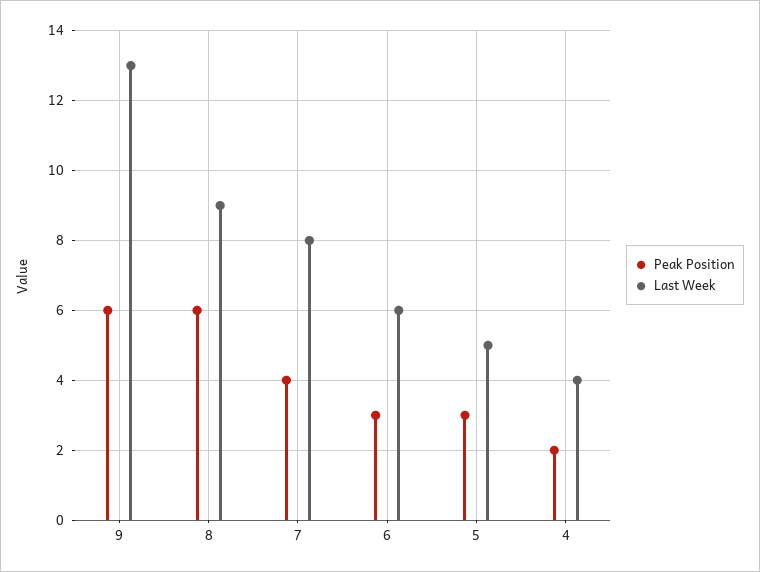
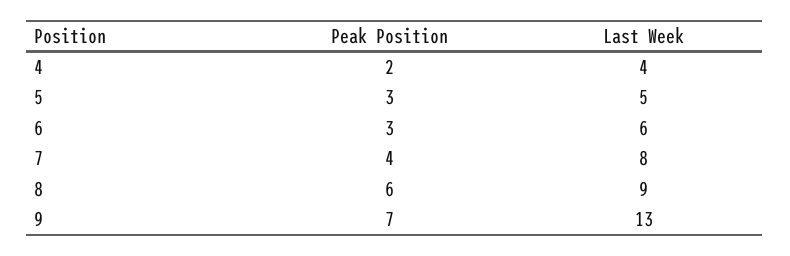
  {
    "Peak Position": {
-     "9": 6,
+     "9": 7,
      "8": 6,
      "7": 4,
      "6": 3,
      "5": 3,
      "4": 2
    },
    "Last Week": {
      "9": 13,
      "8": 9,
      "7": 8,
      "6": 6,
      "5": 5,
      "4": 4
    }
  }

